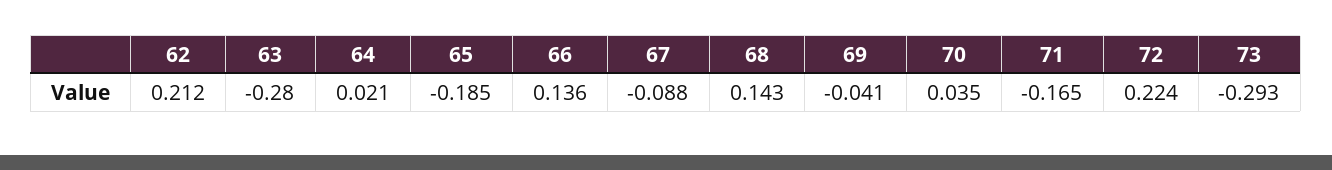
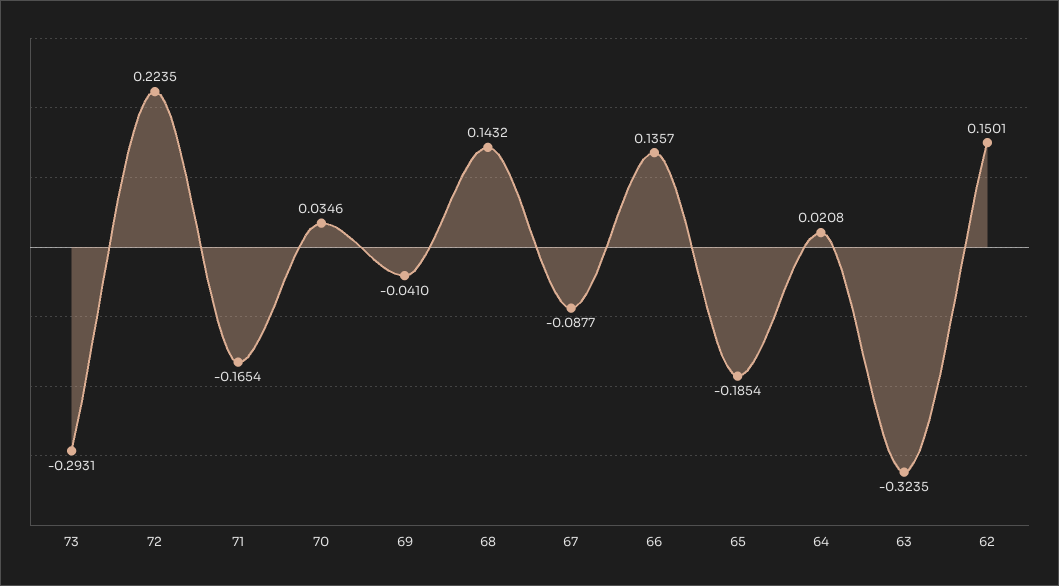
  {
-   "62": 0.212,
+   "62": 0.1501,
-   "63": -0.28,
+   "63": -0.3235,
    "64": 0.0208,
    "65": -0.1854,
    "66": 0.1357,
    "67": -0.0877,
    "68": 0.1432,
    "69": -0.041,
    "70": 0.0346,
    "71": -0.1654,
    "72": 0.2235,
    "73": -0.2931
  }

